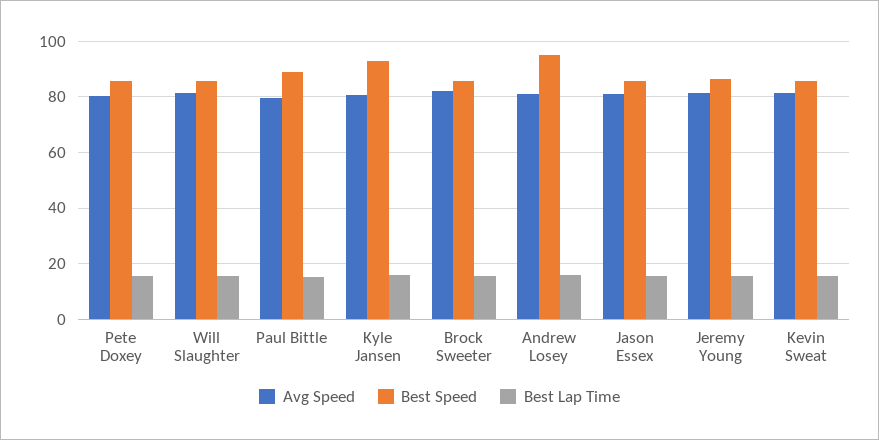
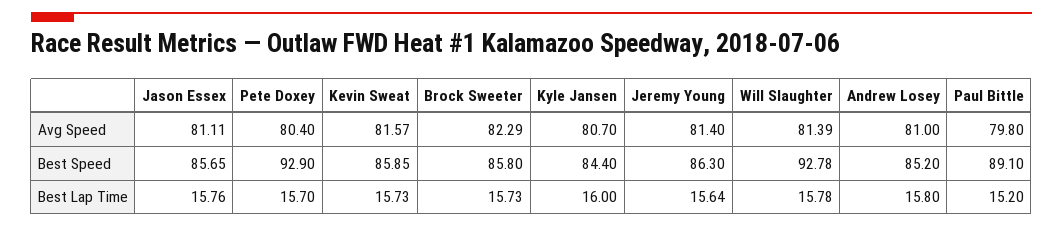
  {
    "Avg Speed": {
      "Pete Doxey": 80.4,
      "Will Slaughter": 81.39,
      "Paul Bittle": 79.8,
      "Kyle Jansen": 80.7,
      "Brock Sweeter": 82.29,
      "Andrew Losey": 81,
      "Jason Essex": 81.11,
      "Jeremy Young": 81.4,
      "Kevin Sweat": 81.57
    },
    "Best Speed": {
-     "Pete Doxey": 85,
+     "Pete Doxey": 92.9,
-     "Will Slaughter": 85,
+     "Will Slaughter": 92.78,
      "Paul Bittle": 89.1,
-     "Kyle Jansen": 92.5,
+     "Kyle Jansen": 84.4,
      "Brock Sweeter": 85.8,
-     "Andrew Losey": 95,
+     "Andrew Losey": 85.2,
      "Jason Essex": 85.65,
      "Jeremy Young": 86.3,
      "Kevin Sweat": 85.85
    },
    "Best Lap Time": {
      "Pete Doxey": 15.7,
      "Will Slaughter": 15.78,
      "Paul Bittle": 15.2,
      "Kyle Jansen": 16,
      "Brock Sweeter": 15.73,
      "Andrew Losey": 15.8,
      "Jason Essex": 15.76,
      "Jeremy Young": 15.64,
      "Kevin Sweat": 15.73
    }
  }

